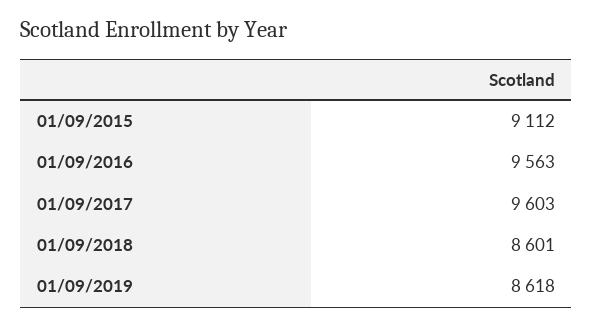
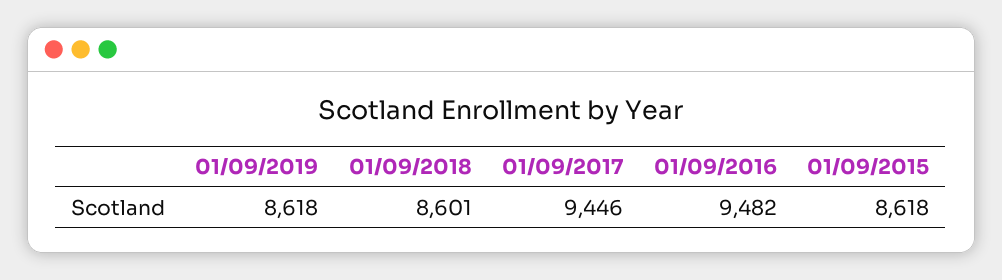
  {
-   "01/09/2015": 9112,
+   "01/09/2015": 8618,
-   "01/09/2016": 9563,
+   "01/09/2016": 9482,
-   "01/09/2017": 9603,
+   "01/09/2017": 9446,
    "01/09/2018": 8601,
    "01/09/2019": 8618
  }

